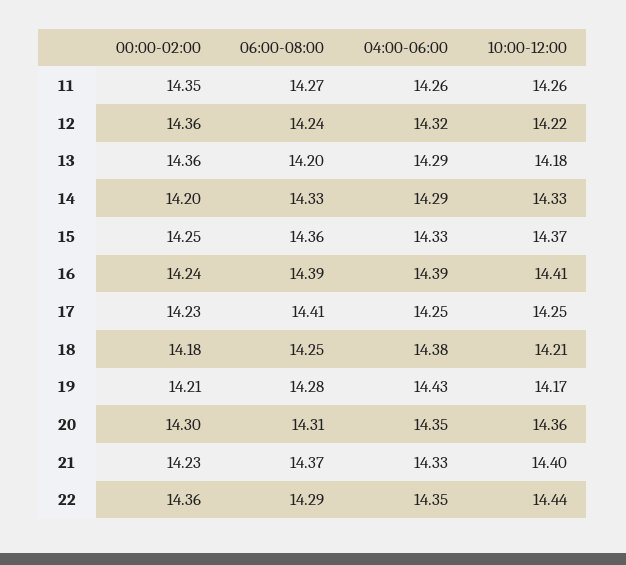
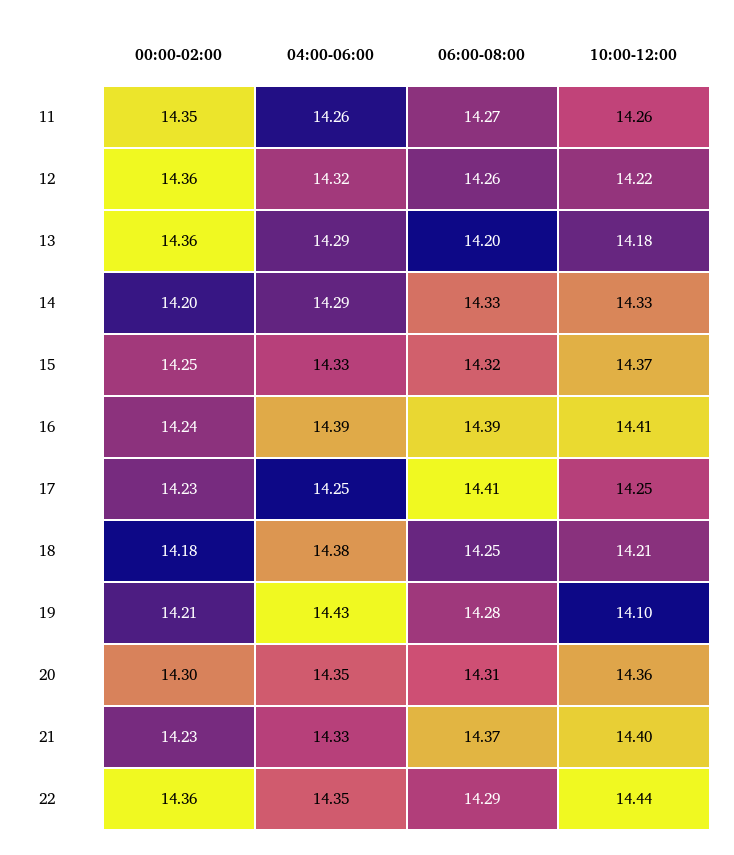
  {
    "00:00-02:00": {
      "11": 14.35,
      "12": 14.36,
      "13": 14.36,
      "14": 14.2,
      "15": 14.25,
      "16": 14.24,
      "17": 14.23,
      "18": 14.18,
      "19": 14.21,
      "20": 14.3,
      "21": 14.23,
      "22": 14.36
    },
    "06:00-08:00": {
      "11": 14.27,
-     "12": 14.24,
+     "12": 14.26,
      "13": 14.2,
      "14": 14.33,
-     "15": 14.36,
+     "15": 14.32,
      "16": 14.39,
      "17": 14.41,
      "18": 14.25,
      "19": 14.28,
      "20": 14.31,
      "21": 14.37,
      "22": 14.29
    },
    "04:00-06:00": {
      "11": 14.26,
      "12": 14.32,
      "13": 14.29,
      "14": 14.29,
      "15": 14.33,
      "16": 14.39,
      "17": 14.25,
      "18": 14.38,
      "19": 14.43,
      "20": 14.35,
      "21": 14.33,
      "22": 14.35
    },
    "10:00-12:00": {
      "11": 14.26,
      "12": 14.22,
      "13": 14.18,
      "14": 14.33,
      "15": 14.37,
      "16": 14.41,
      "17": 14.25,
      "18": 14.21,
-     "19": 14.17,
+     "19": 14.1,
      "20": 14.36,
      "21": 14.4,
      "22": 14.44
    }
  }

